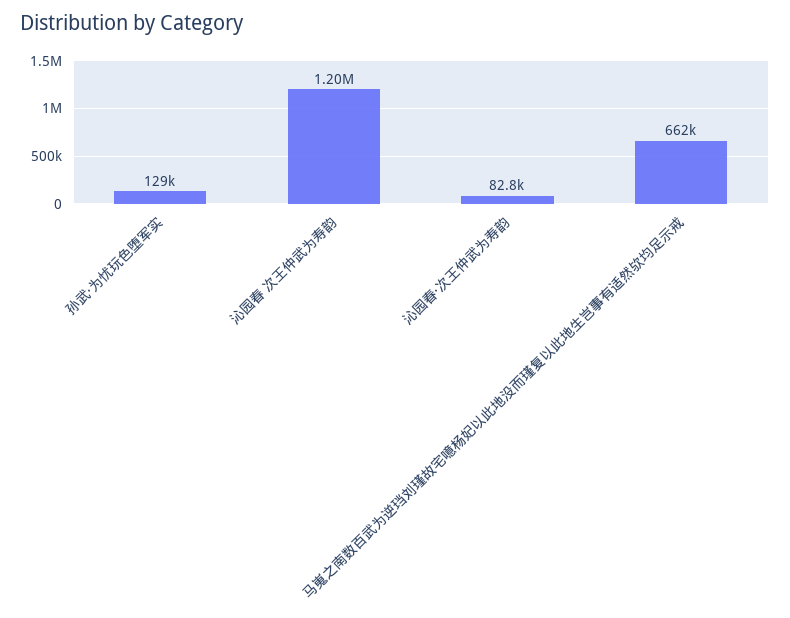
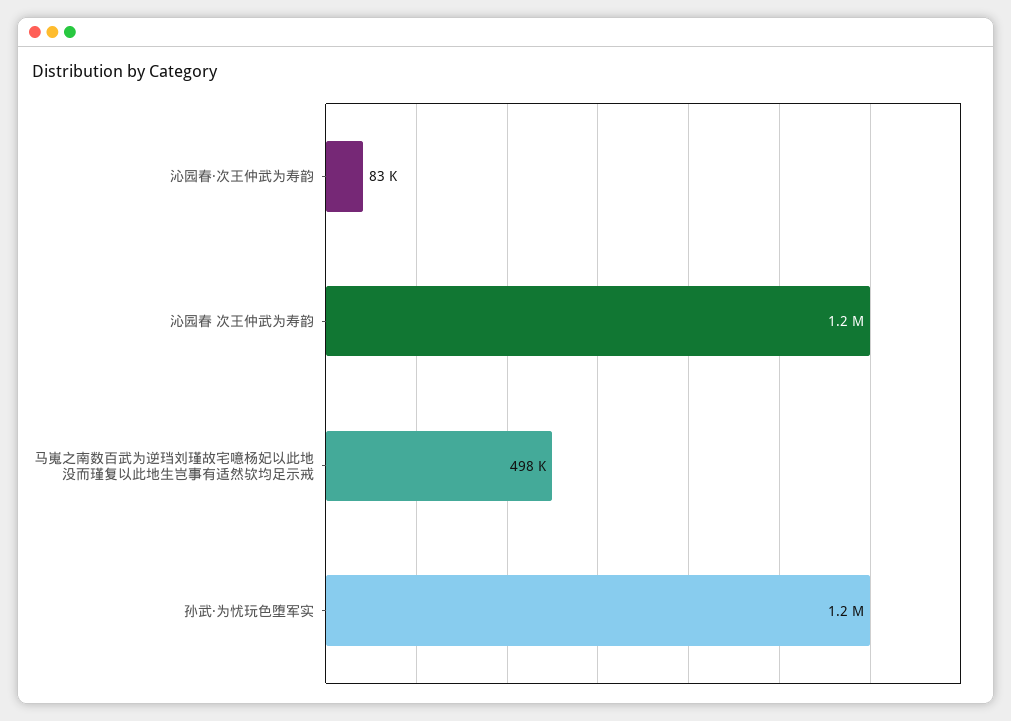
  {
-   "孙武·为忧玩色堕军实": 129000,
+   "孙武·为忧玩色堕军实": 1200000,
    "沁园春 次王仲武为寿韵": 1200000,
    "沁园春·次王仲武为寿韵": 82800,
-   "马嵬之南数百武为逆珰刘瑾故宅噫杨妃以此地没而瑾复以此地生岂事有适然欤均足示戒": 662000
+   "马嵬之南数百武为逆珰刘瑾故宅噫杨妃以此地没而瑾复以此地生岂事有适然欤均足示戒": 498000
  }

